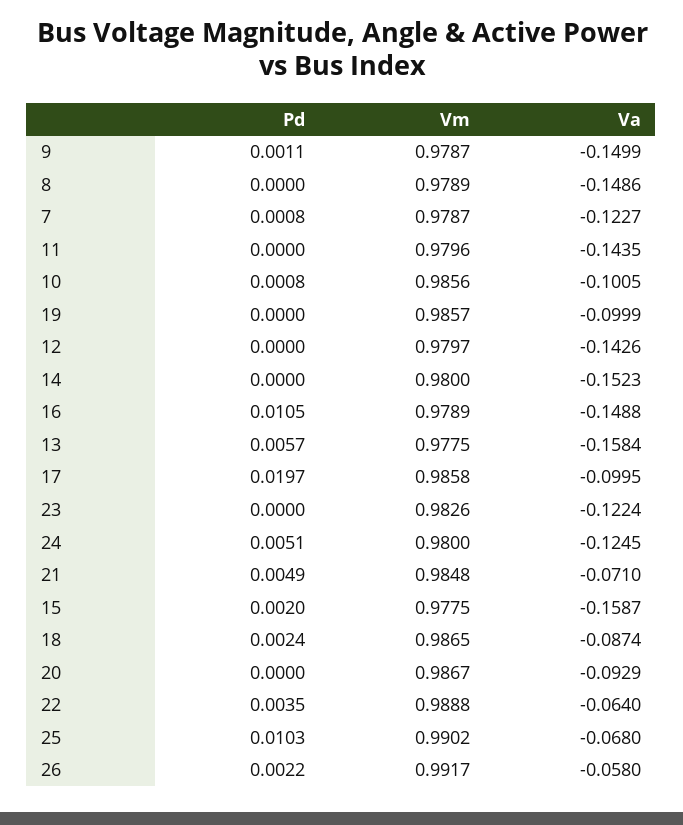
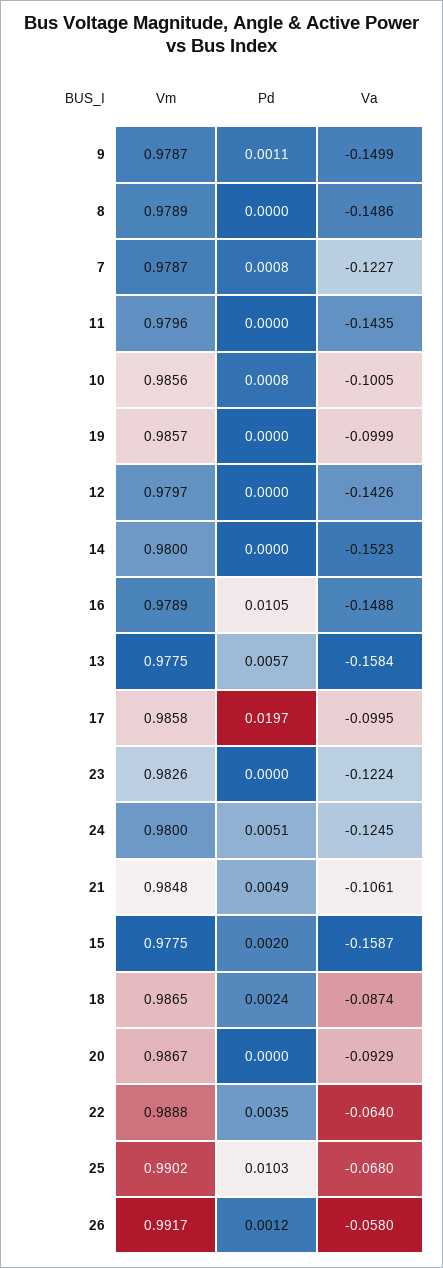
  {
    "Pd": {
      "9": 0.0011,
      "8": 0,
      "7": 0.0008,
      "11": 0,
      "10": 0.0008,
      "19": 0,
      "12": 0,
      "14": 0,
      "16": 0.0105,
      "13": 0.0057,
      "17": 0.0197,
      "23": 0,
      "24": 0.0051,
      "21": 0.0049,
      "15": 0.002,
      "18": 0.0024,
      "20": 0,
      "22": 0.0035,
      "25": 0.0103,
-     "26": 0.0022
+     "26": 0.0012
    },
    "Vm": {
      "9": 0.9787,
      "8": 0.9789,
      "7": 0.9787,
      "11": 0.9796,
      "10": 0.9856,
      "19": 0.9857,
      "12": 0.9797,
      "14": 0.98,
      "16": 0.9789,
      "13": 0.9775,
      "17": 0.9858,
      "23": 0.9826,
      "24": 0.98,
      "21": 0.9848,
      "15": 0.9775,
      "18": 0.9865,
      "20": 0.9867,
      "22": 0.9888,
      "25": 0.9902,
      "26": 0.9917
    },
    "Va": {
      "9": -0.1499,
      "8": -0.1486,
      "7": -0.1227,
      "11": -0.1435,
      "10": -0.1005,
      "19": -0.0999,
      "12": -0.1426,
      "14": -0.1523,
      "16": -0.1488,
      "13": -0.1584,
      "17": -0.0995,
      "23": -0.1224,
      "24": -0.1245,
-     "21": -0.071,
+     "21": -0.1061,
      "15": -0.1587,
      "18": -0.0874,
      "20": -0.0929,
      "22": -0.064,
      "25": -0.068,
      "26": -0.058
    }
  }

